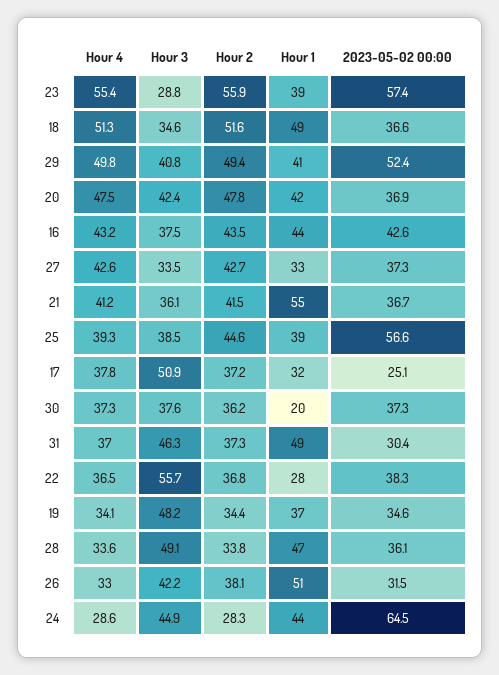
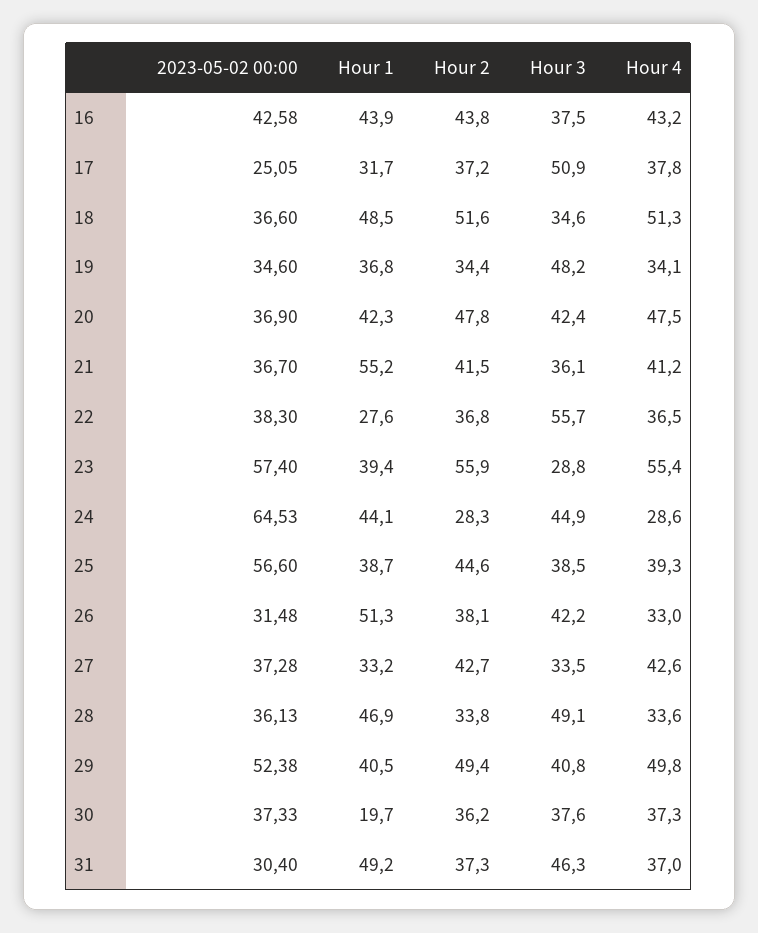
  {
    "Hour 4": {
      "23": 55.4,
      "18": 51.3,
      "29": 49.8,
      "20": 47.5,
      "16": 43.2,
      "27": 42.6,
      "21": 41.2,
      "25": 39.3,
      "17": 37.8,
      "30": 37.3,
      "31": 37,
      "22": 36.5,
      "19": 34.1,
      "28": 33.6,
      "26": 33,
      "24": 28.6
    },
    "Hour 3": {
      "23": 28.8,
      "18": 34.6,
      "29": 40.8,
      "20": 42.4,
      "16": 37.5,
      "27": 33.5,
      "21": 36.1,
      "25": 38.5,
      "17": 50.9,
      "30": 37.6,
      "31": 46.3,
      "22": 55.7,
      "19": 48.2,
      "28": 49.1,
      "26": 42.2,
      "24": 44.9
    },
    "Hour 2": {
      "23": 55.9,
      "18": 51.6,
      "29": 49.4,
      "20": 47.8,
-     "16": 43.5,
+     "16": 43.8,
      "27": 42.7,
      "21": 41.5,
      "25": 44.6,
      "17": 37.2,
      "30": 36.2,
      "31": 37.3,
      "22": 36.8,
      "19": 34.4,
      "28": 33.8,
      "26": 38.1,
      "24": 28.3
    },
    "Hour 1": {
      "23": 39.4,
      "18": 48.5,
      "29": 40.5,
      "20": 42.3,
      "16": 43.9,
      "27": 33.2,
      "21": 55.2,
      "25": 38.7,
      "17": 31.7,
      "30": 19.7,
      "31": 49.2,
      "22": 27.6,
      "19": 36.8,
      "28": 46.9,
      "26": 51.3,
      "24": 44.1
    },
    "2023-05-02 00:00": {
      "23": 57.4,
      "18": 36.6,
      "29": 52.38,
      "20": 36.9,
      "16": 42.58,
      "27": 37.28,
      "21": 36.7,
      "25": 56.6,
      "17": 25.05,
      "30": 37.33,
      "31": 30.4,
      "22": 38.3,
      "19": 34.6,
      "28": 36.13,
      "26": 31.48,
      "24": 64.53
    }
  }

